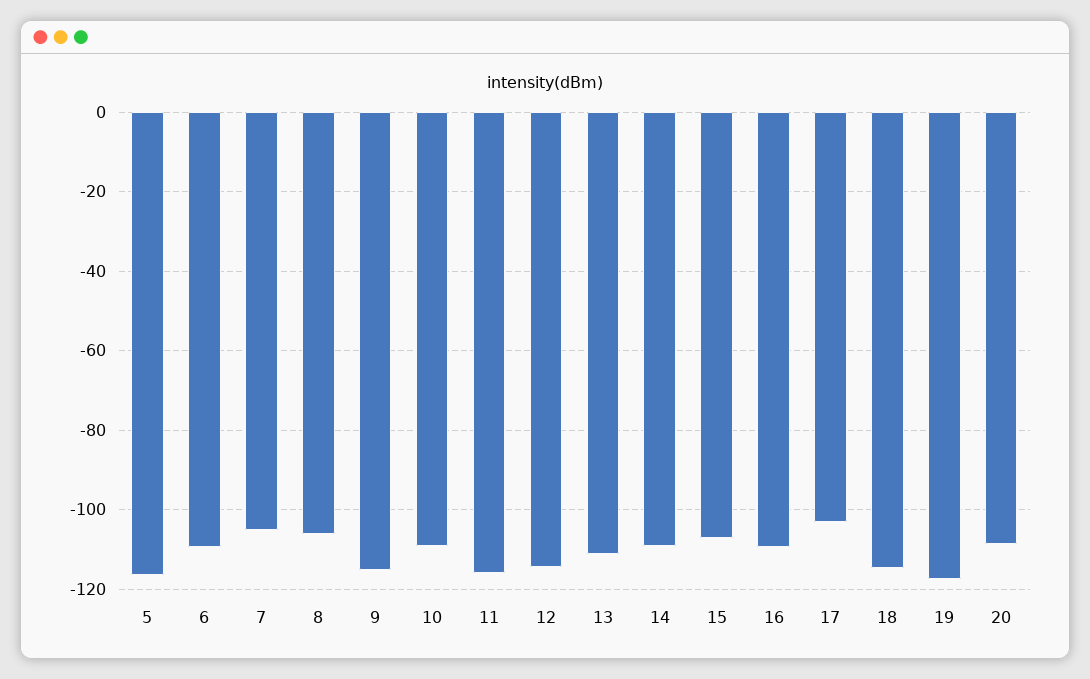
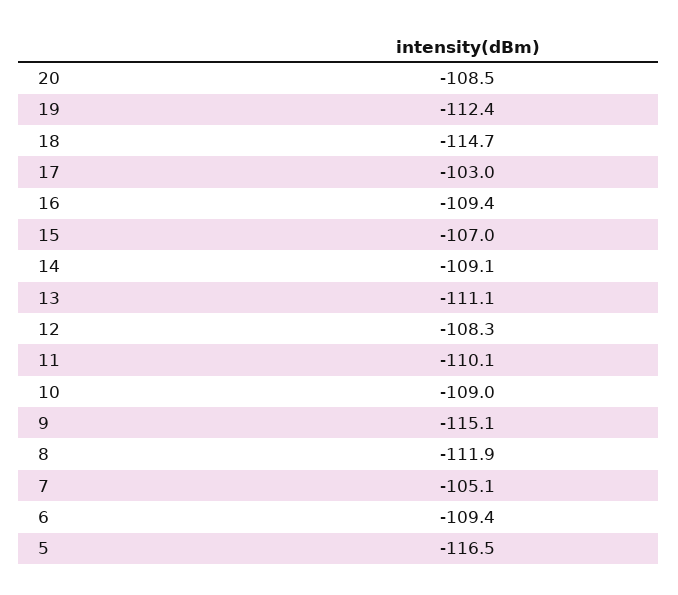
  {
    "5": -116.5,
    "6": -109.4,
    "7": -105.1,
-   "8": -106,
+   "8": -111.9,
    "9": -115.1,
    "10": -109,
-   "11": -116,
+   "11": -110.1,
-   "12": -114,
+   "12": -108.3,
    "13": -111.1,
    "14": -109.1,
    "15": -107,
    "16": -109.4,
    "17": -103,
    "18": -114.7,
-   "19": -118,
+   "19": -112.4,
    "20": -108.5
  }

